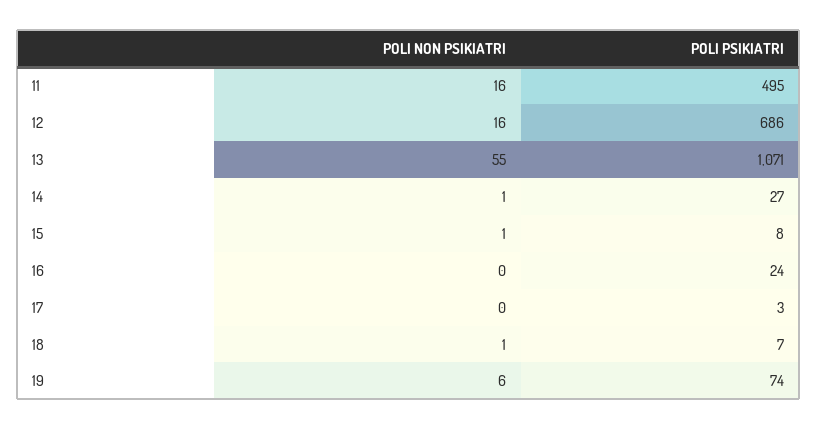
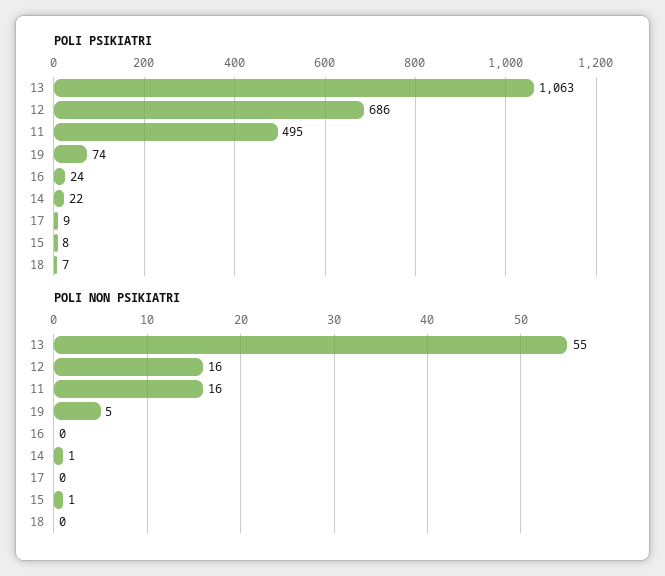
  {
    "POLI NON PSIKIATRI": {
      "11": 16,
      "12": 16,
      "13": 55,
      "14": 1,
      "15": 1,
      "16": 0,
      "17": 0,
-     "18": 1,
+     "18": 0,
-     "19": 6
+     "19": 5
    },
    "POLI PSIKIATRI": {
      "11": 495,
      "12": 686,
-     "13": 1071,
+     "13": 1063,
-     "14": 27,
+     "14": 22,
      "15": 8,
      "16": 24,
-     "17": 3,
+     "17": 9,
      "18": 7,
      "19": 74
    }
  }

